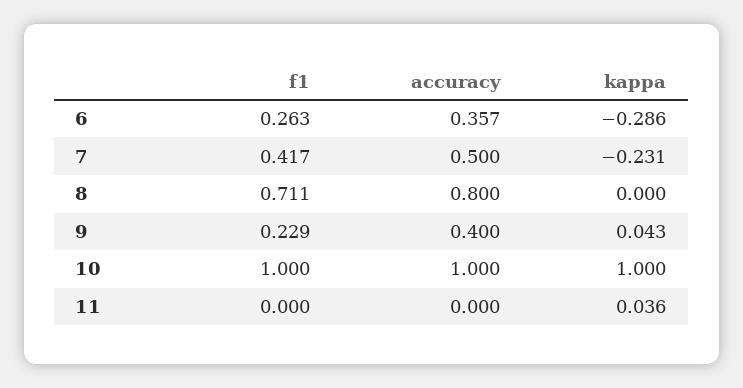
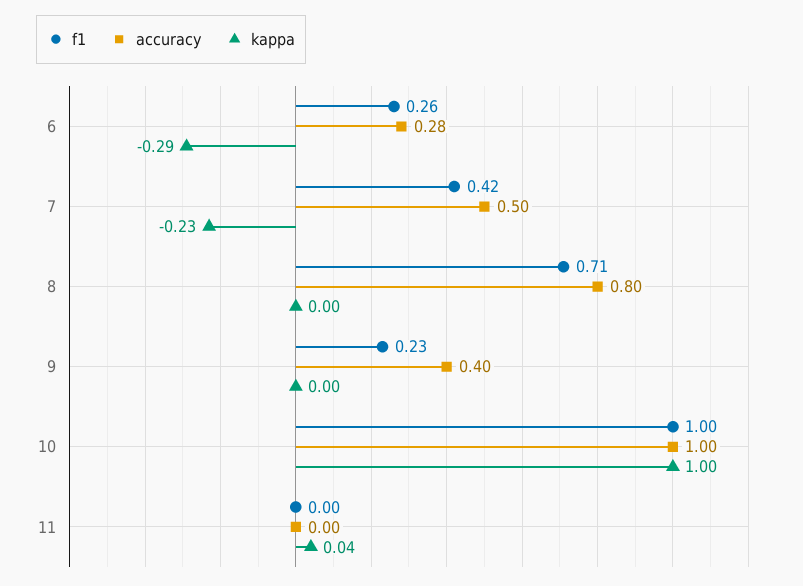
  {
    "f1": {
      "6": 0.263,
      "7": 0.417,
      "8": 0.711,
      "9": 0.229,
      "10": 1,
      "11": 0
    },
    "accuracy": {
-     "6": 0.357,
+     "6": 0.28,
      "7": 0.5,
      "8": 0.8,
      "9": 0.4,
      "10": 1,
      "11": 0
    },
    "kappa": {
      "6": -0.286,
      "7": -0.231,
      "8": 0,
-     "9": 0.043,
+     "9": 0,
      "10": 1,
      "11": 0.036
    }
  }

